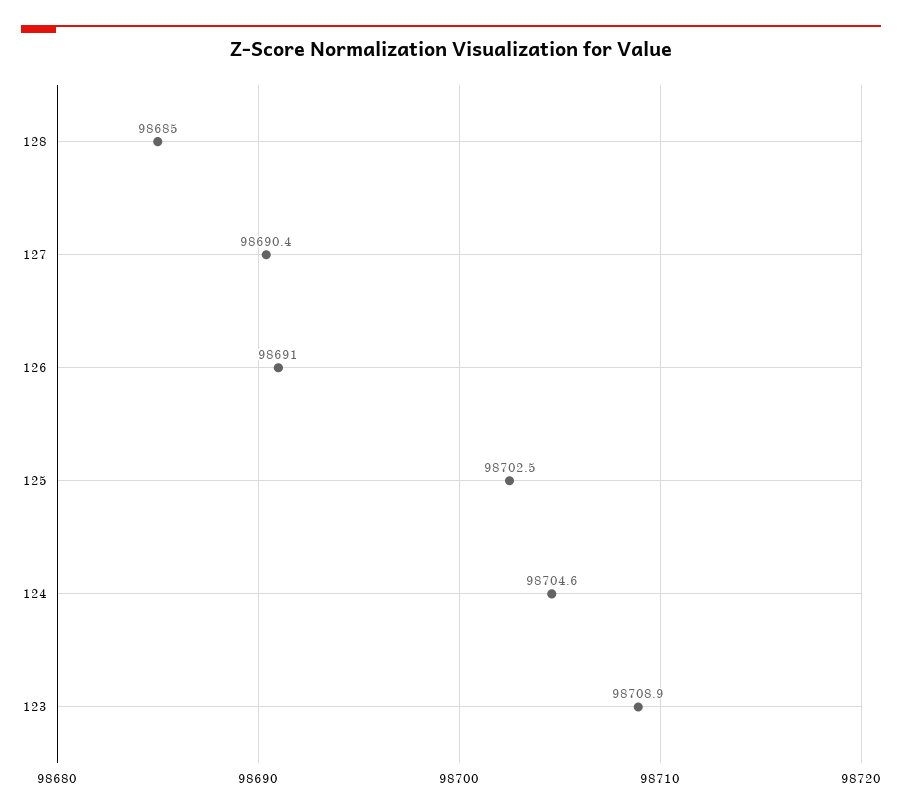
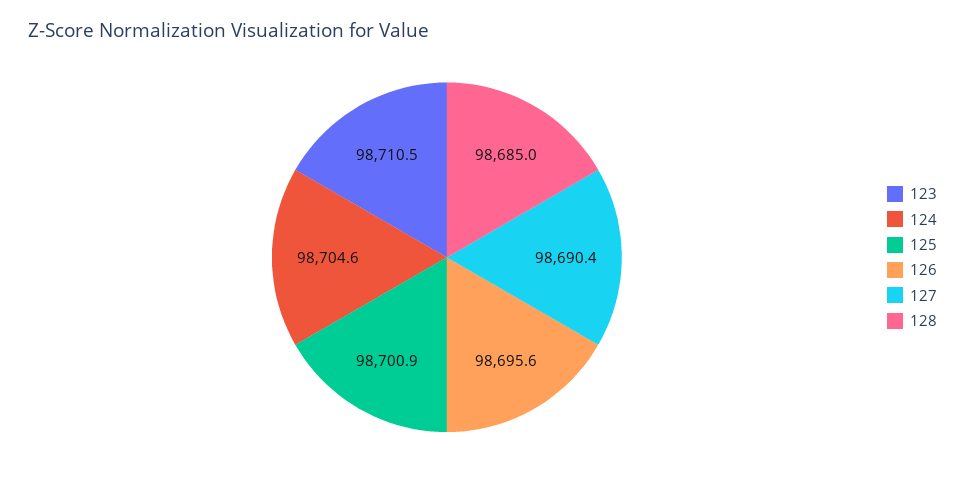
  {
    "128": 98685,
    "127": 98690.4,
-   "126": 98691,
+   "126": 98695.6,
-   "125": 98702.5,
+   "125": 98700.9,
    "124": 98704.6,
-   "123": 98708.9
+   "123": 98710.5
  }

